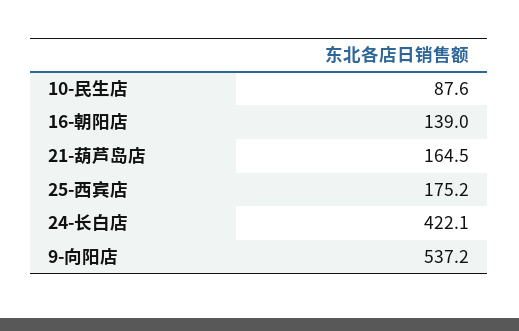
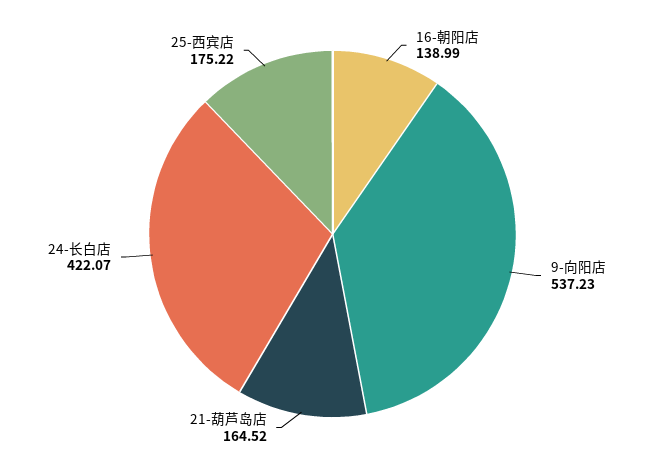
  {
-   "10-民生店": 87.6,
    "16-朝阳店": 138.99,
    "21-葫芦岛店": 164.52,
    "25-西宾店": 175.22,
    "24-长白店": 422.07,
    "9-向阳店": 537.23
  }

